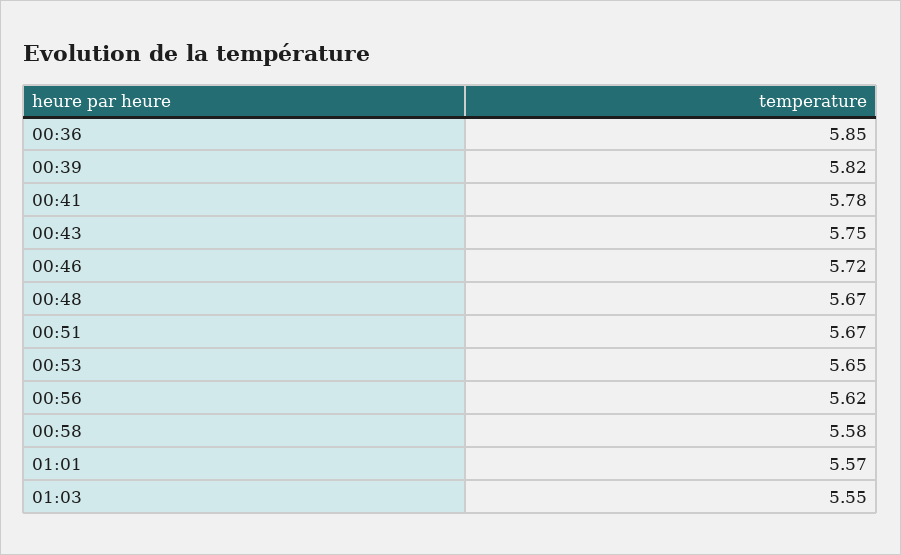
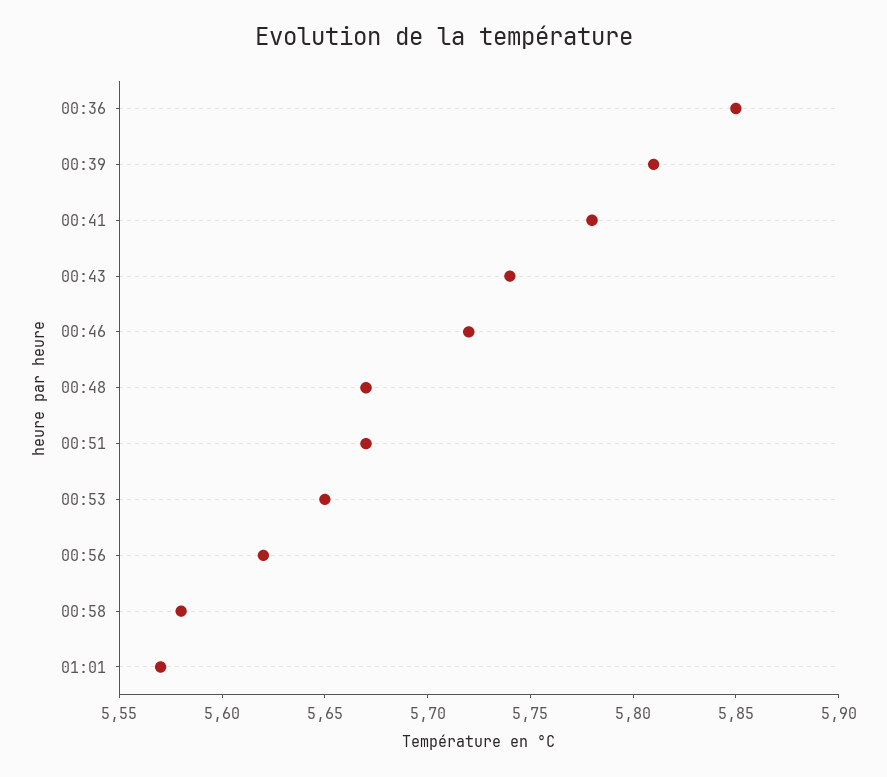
  {
    "00:36": 5.85,
-   "00:39": 5.82,
+   "00:39": 5.81,
    "00:41": 5.78,
-   "00:43": 5.75,
+   "00:43": 5.74,
    "00:46": 5.72,
    "00:48": 5.67,
    "00:51": 5.67,
    "00:53": 5.65,
    "00:56": 5.62,
    "00:58": 5.58,
-   "01:01": 5.57,
+   "01:01": 5.57
-   "01:03": 5.55
  }

